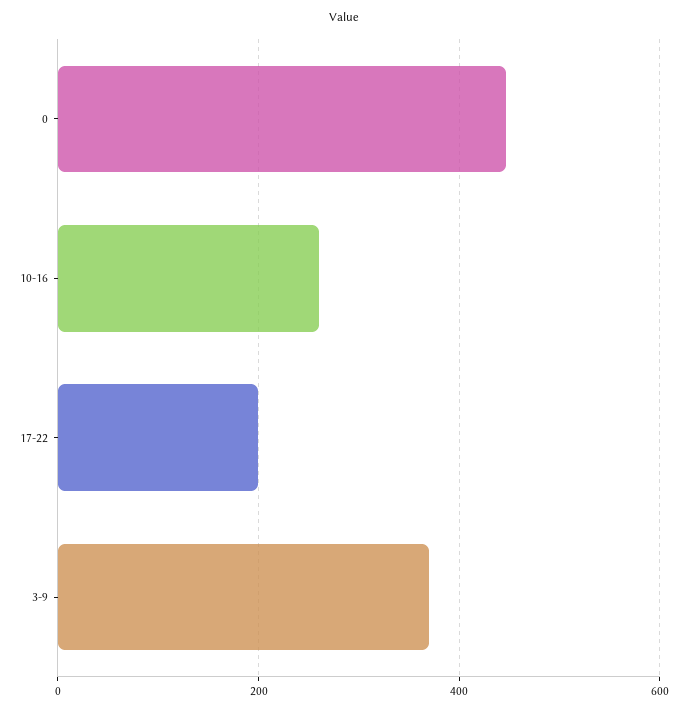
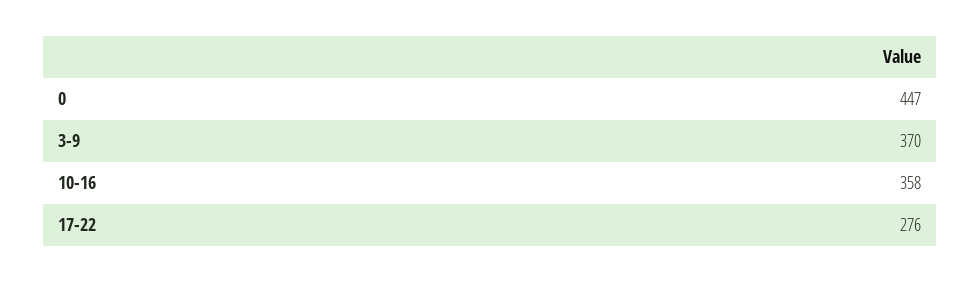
  {
    "0": 447,
-   "10-16": 260,
+   "10-16": 358,
-   "17-22": 200,
+   "17-22": 276,
    "3-9": 370
  }

